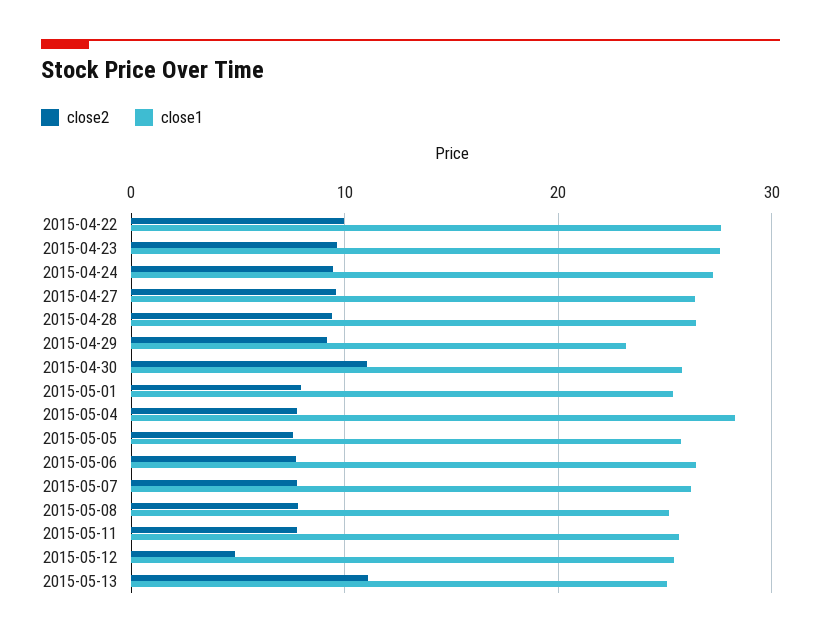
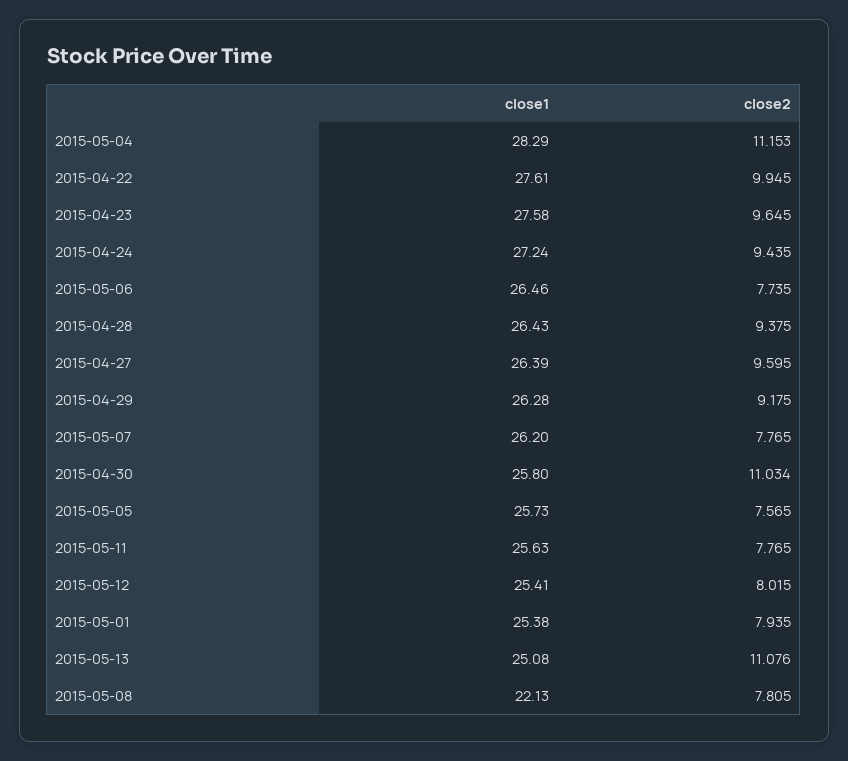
  {
    "close2": {
      "2015-04-22": 9.945,
      "2015-04-23": 9.645,
      "2015-04-24": 9.435,
      "2015-04-27": 9.595,
      "2015-04-28": 9.375,
      "2015-04-29": 9.175,
      "2015-04-30": 11.034,
      "2015-05-01": 7.935,
-     "2015-05-04": 8,
+     "2015-05-04": 11.153,
      "2015-05-05": 7.565,
      "2015-05-06": 7.735,
      "2015-05-07": 7.765,
      "2015-05-08": 7.805,
      "2015-05-11": 7.765,
-     "2015-05-12": 5,
+     "2015-05-12": 8.015,
      "2015-05-13": 11.076
    },
    "close1": {
      "2015-04-22": 27.61,
      "2015-04-23": 27.58,
      "2015-04-24": 27.24,
      "2015-04-27": 26.39,
      "2015-04-28": 26.43,
-     "2015-04-29": 23,
+     "2015-04-29": 26.28,
      "2015-04-30": 25.8,
      "2015-05-01": 25.38,
      "2015-05-04": 28.29,
      "2015-05-05": 25.73,
      "2015-05-06": 26.46,
      "2015-05-07": 26.2,
-     "2015-05-08": 25,
+     "2015-05-08": 22.13,
      "2015-05-11": 25.63,
      "2015-05-12": 25.41,
      "2015-05-13": 25.08
    }
  }

